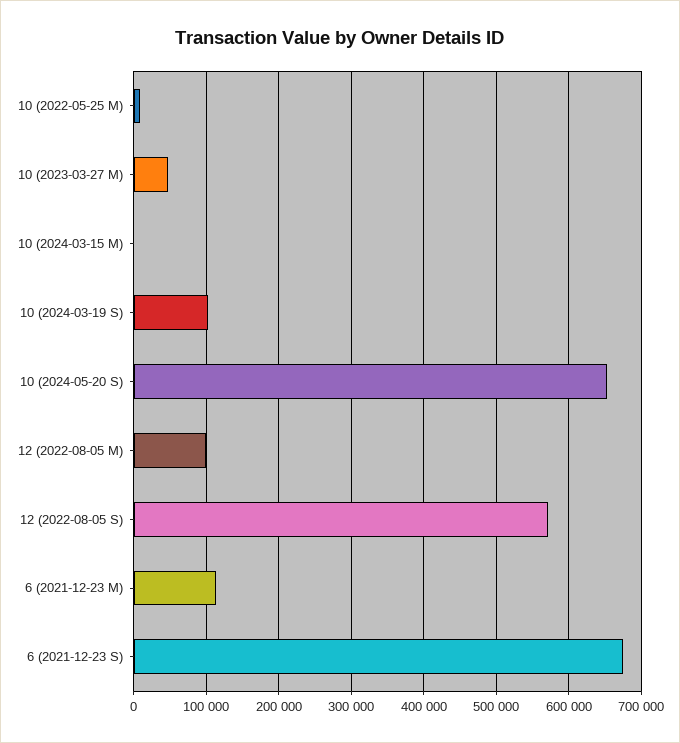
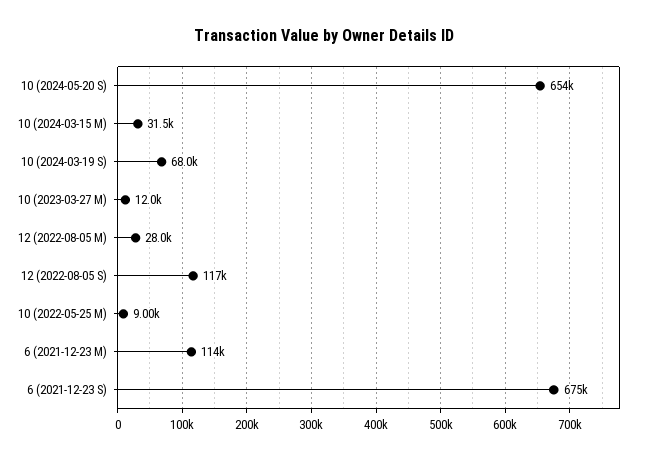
  {
    "10 (2022-05-25 M)": 9000,
-   "10 (2023-03-27 M)": 50000,
+   "10 (2023-03-27 M)": 12000,
-   "10 (2024-03-15 M)": 0,
+   "10 (2024-03-15 M)": 31500,
-   "10 (2024-03-19 S)": 100000,
+   "10 (2024-03-19 S)": 68000,
    "10 (2024-05-20 S)": 654000,
-   "12 (2022-08-05 M)": 100000,
+   "12 (2022-08-05 M)": 28000,
-   "12 (2022-08-05 S)": 570000,
+   "12 (2022-08-05 S)": 117000,
    "6 (2021-12-23 M)": 114000,
    "6 (2021-12-23 S)": 675000
  }

